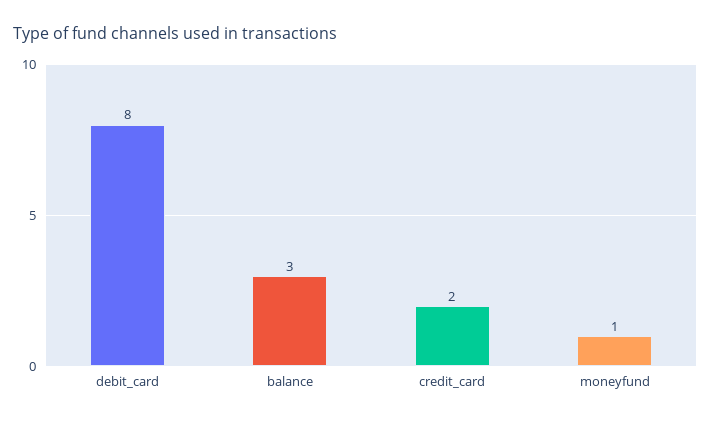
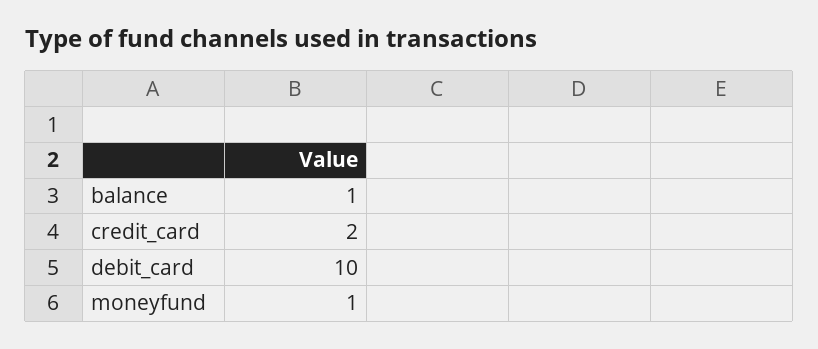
  {
-   "debit_card": 8,
+   "debit_card": 10,
-   "balance": 3,
+   "balance": 1,
    "credit_card": 2,
    "moneyfund": 1
  }

